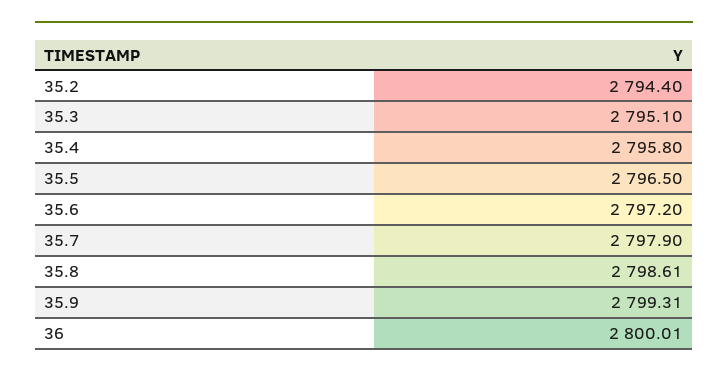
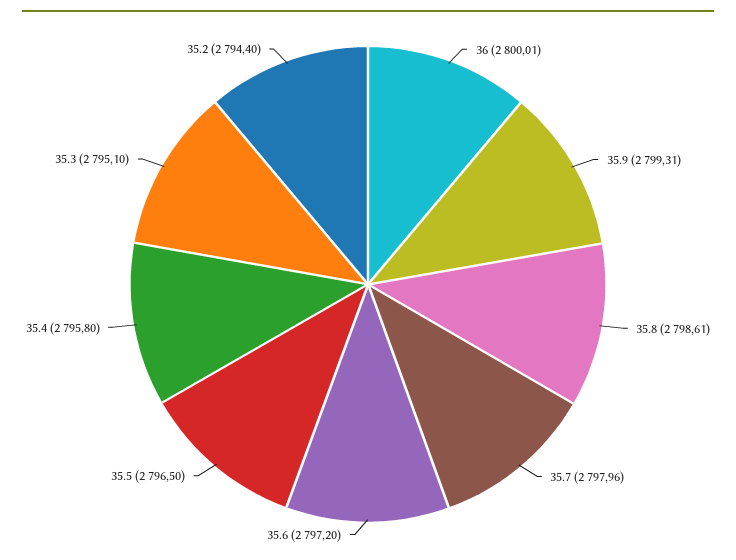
  {
    "35.2": 2794.4,
    "35.3": 2795.1,
    "35.4": 2795.8,
    "35.5": 2796.5,
    "35.6": 2797.2,
-   "35.7": 2797.9,
+   "35.7": 2797.96,
    "35.8": 2798.61,
    "35.9": 2799.31,
    "36": 2800.01
  }

